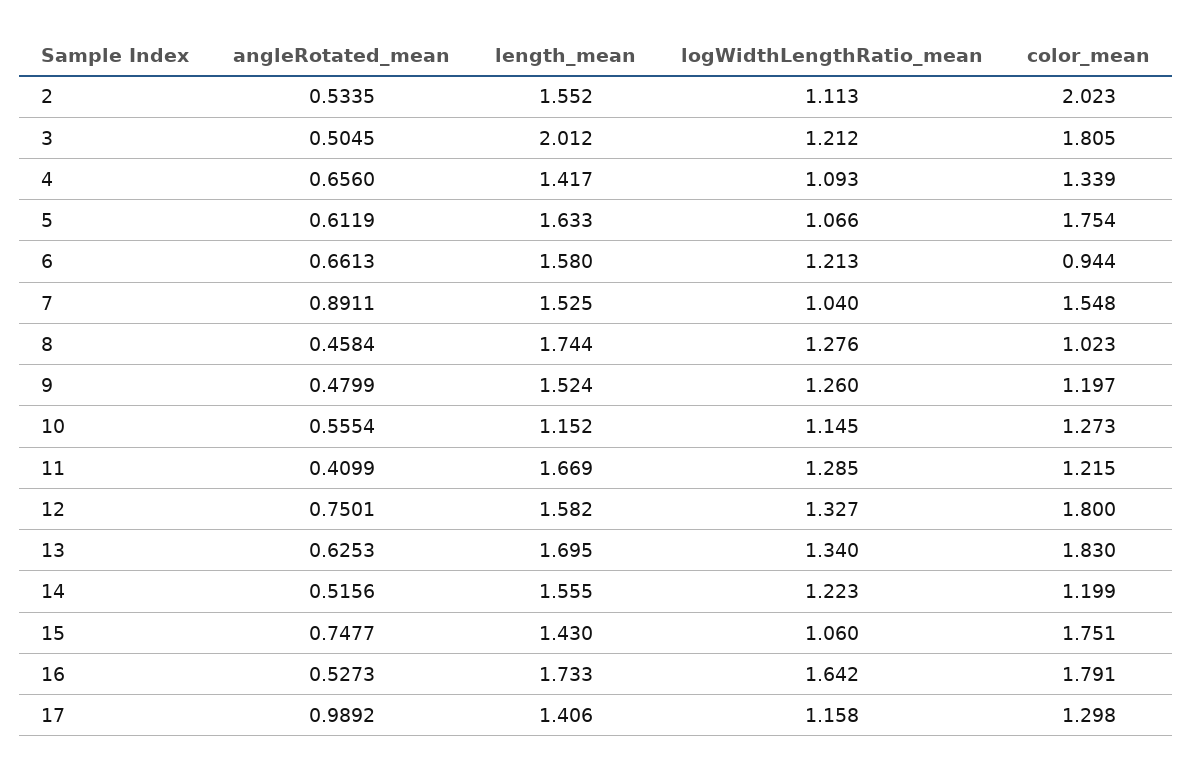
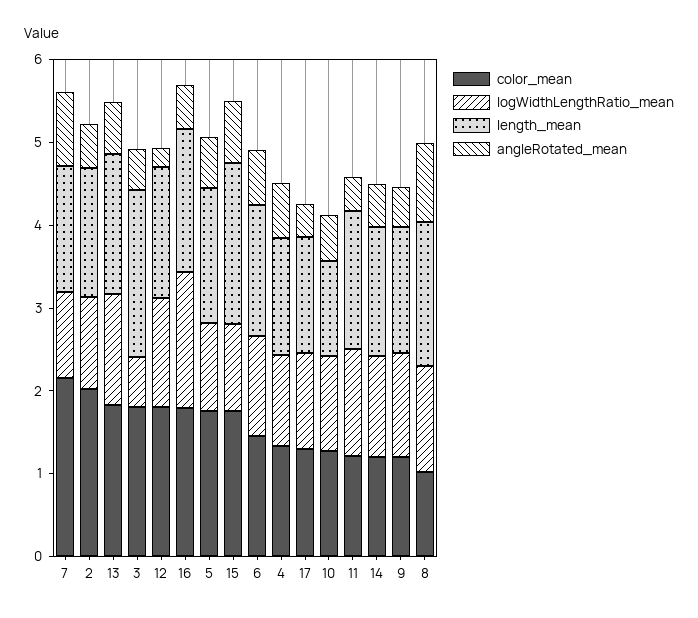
  {
    "angleRotated_mean": {
      "2": 0.5335,
      "3": 0.5045,
      "4": 0.656,
      "5": 0.6119,
      "6": 0.6613,
      "7": 0.8911,
-     "8": 0.4584,
+     "8": 1,
      "9": 0.4799,
      "10": 0.5554,
      "11": 0.4099,
-     "12": 0.7501,
+     "12": 0.2,
      "13": 0.6253,
      "14": 0.5156,
      "15": 0.7477,
      "16": 0.5273,
-     "17": 0.9892
+     "17": 0.4
    },
    "length_mean": {
      "2": 1.552,
      "3": 2.012,
      "4": 1.417,
      "5": 1.633,
      "6": 1.58,
      "7": 1.525,
      "8": 1.744,
      "9": 1.524,
      "10": 1.152,
      "11": 1.669,
      "12": 1.582,
      "13": 1.695,
      "14": 1.555,
-     "15": 1.43,
+     "15": 2,
      "16": 1.733,
      "17": 1.406
    },
    "logWidthLengthRatio_mean": {
      "2": 1.113,
-     "3": 1.212,
+     "3": 0.6,
      "4": 1.093,
      "5": 1.066,
      "6": 1.213,
      "7": 1.04,
      "8": 1.276,
      "9": 1.26,
      "10": 1.145,
      "11": 1.285,
      "12": 1.327,
      "13": 1.34,
      "14": 1.223,
      "15": 1.06,
      "16": 1.642,
      "17": 1.158
    },
    "color_mean": {
      "2": 2.023,
      "3": 1.805,
      "4": 1.339,
      "5": 1.754,
-     "6": 0.944,
+     "6": 1.4,
-     "7": 1.548,
+     "7": 2.2,
      "8": 1.023,
      "9": 1.197,
      "10": 1.273,
      "11": 1.215,
      "12": 1.8,
      "13": 1.83,
      "14": 1.199,
      "15": 1.751,
      "16": 1.791,
      "17": 1.298
    }
  }

